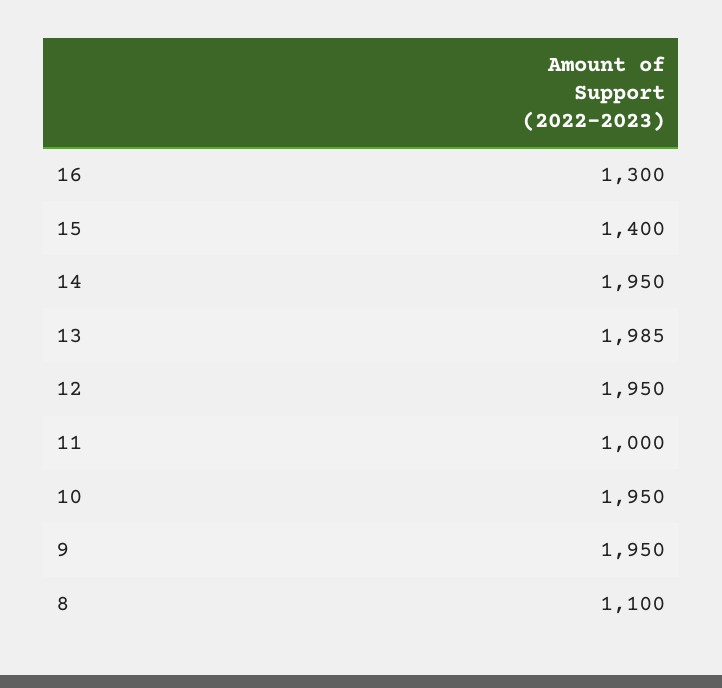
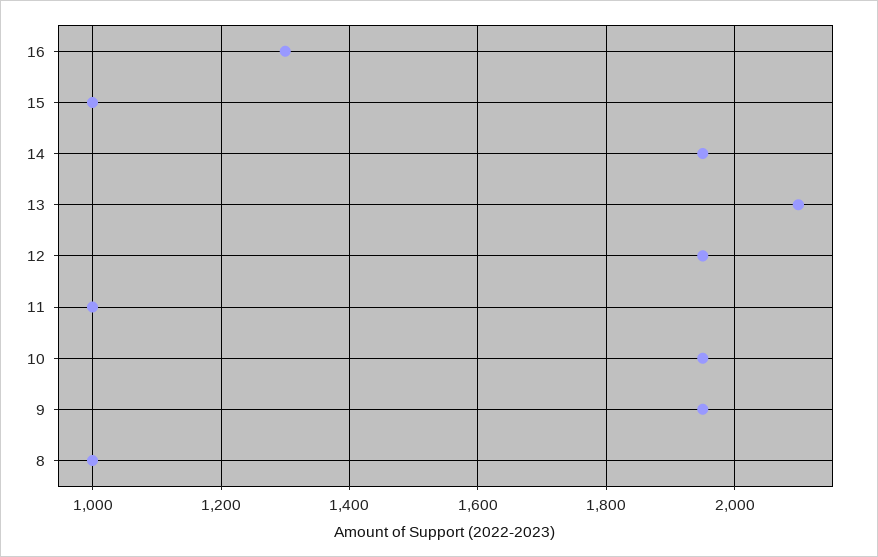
  {
    "16": 1300,
-   "15": 1400,
+   "15": 1000,
    "14": 1950,
-   "13": 1985,
+   "13": 2100,
    "12": 1950,
    "11": 1000,
    "10": 1950,
    "9": 1950,
-   "8": 1100
+   "8": 1000
  }

